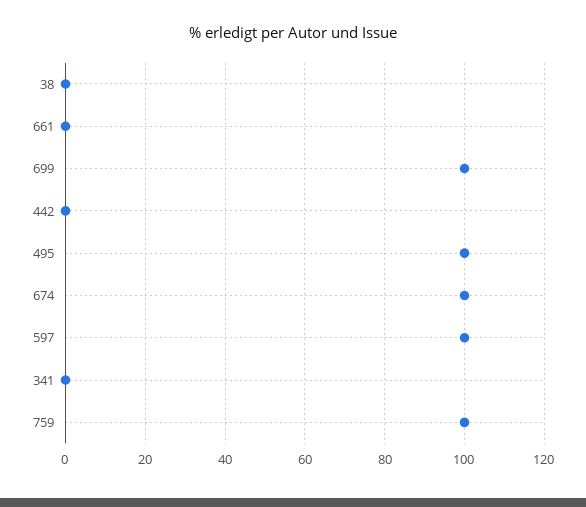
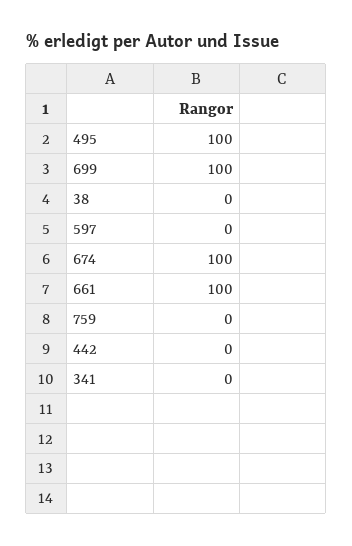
  {
    "38": 0,
-   "661": 0,
+   "661": 100,
    "699": 100,
    "442": 0,
    "495": 100,
    "674": 100,
-   "597": 100,
+   "597": 0,
    "341": 0,
-   "759": 100
+   "759": 0
  }

